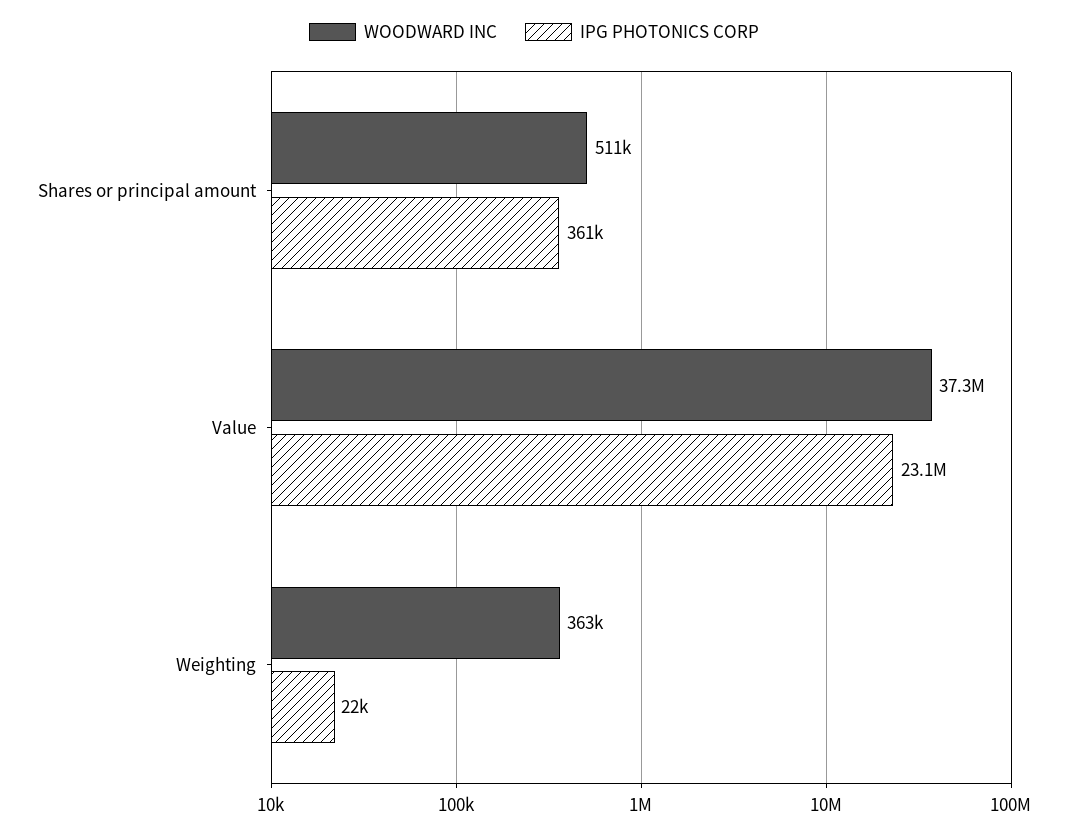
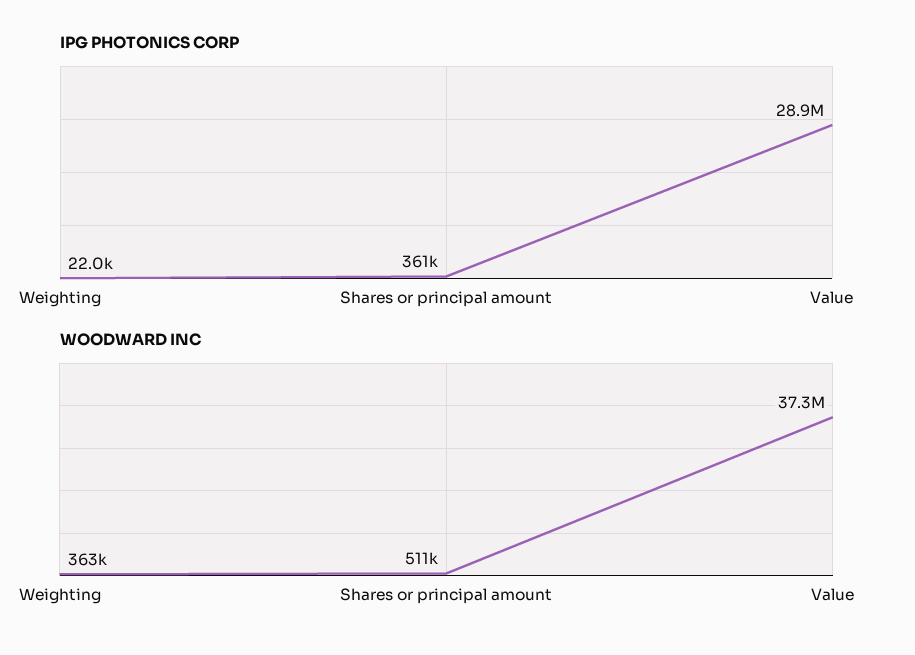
  {
    "WOODWARD INC": {
      "Shares or principal amount": 511000,
      "Value": 37300000,
      "Weighting": 363000
    },
    "IPG PHOTONICS CORP": {
      "Shares or principal amount": 361000,
-     "Value": 23100000,
+     "Value": 28900000,
      "Weighting": 22000
    }
  }

